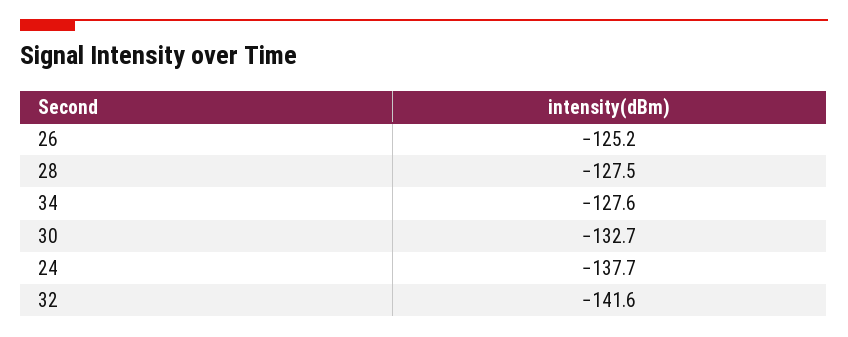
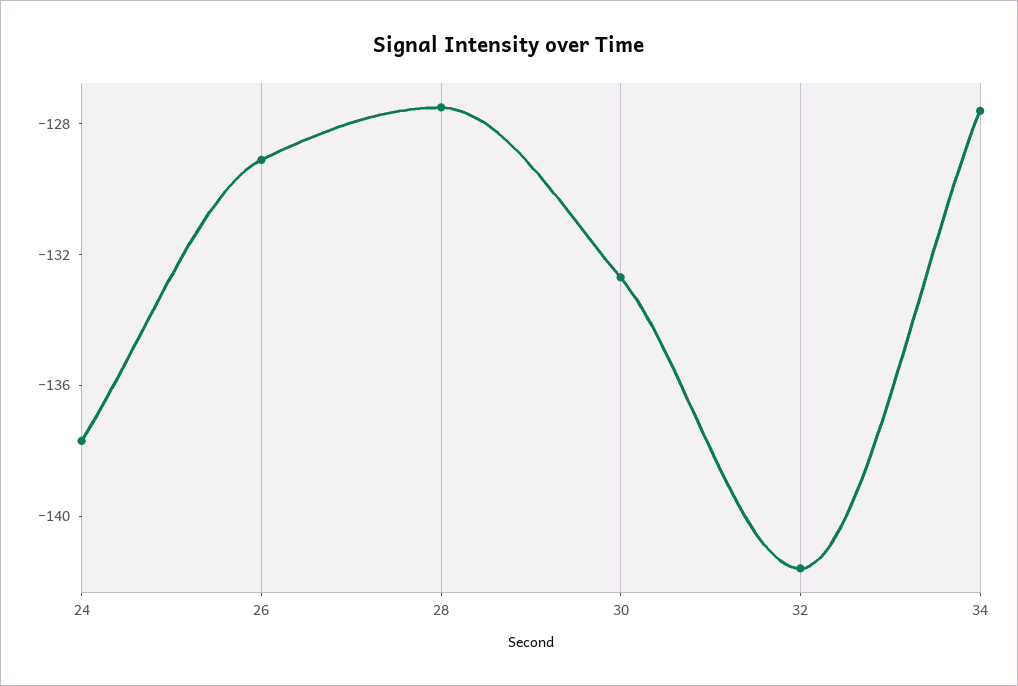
  {
-   "26": -125.2,
+   "26": -129,
    "28": -127.5,
    "34": -127.6,
    "30": -132.7,
    "24": -137.7,
    "32": -141.6
  }

